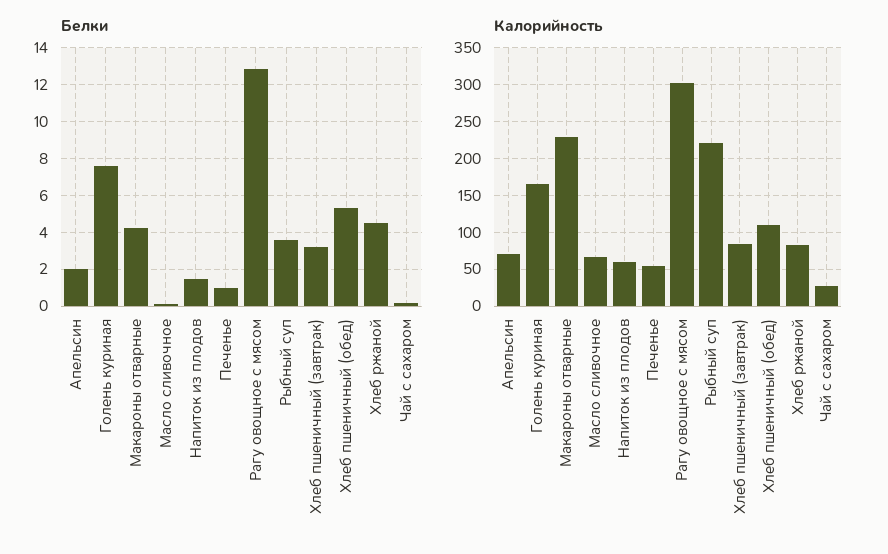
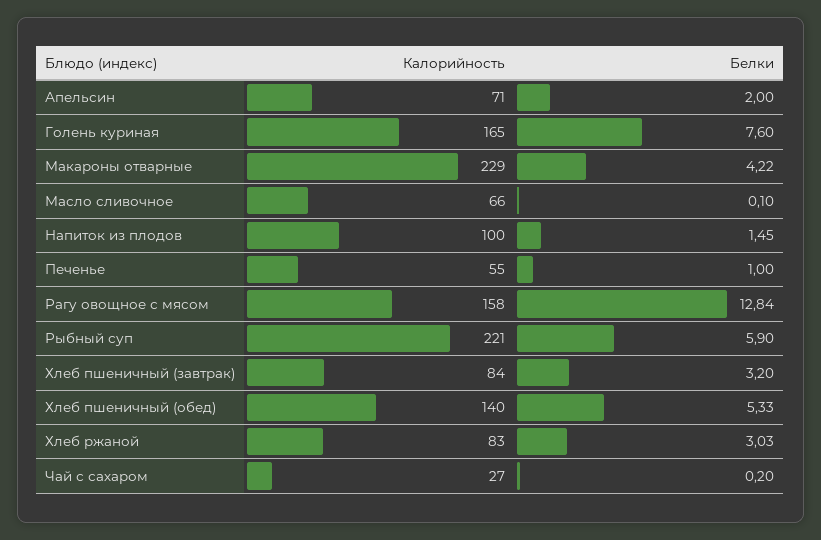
  {
    "Белки": {
      "Апельсин": 2,
      "Голень куриная": 7.6,
      "Макароны отварные": 4.22,
      "Масло сливочное": 0.1,
      "Напиток из плодов": 1.45,
      "Печенье": 1,
      "Рагу овощное с мясом": 12.84,
-     "Рыбный суп": 3.5,
+     "Рыбный суп": 5.9,
      "Хлеб пшеничный (завтрак)": 3.2,
      "Хлеб пшеничный (обед)": 5.33,
-     "Хлеб ржаной": 4.5,
+     "Хлеб ржаной": 3.03,
      "Чай с сахаром": 0.2
    },
    "Калорийность": {
      "Апельсин": 71,
      "Голень куриная": 165,
      "Макароны отварные": 229,
      "Масло сливочное": 66,
-     "Напиток из плодов": 60,
+     "Напиток из плодов": 100,
      "Печенье": 55,
-     "Рагу овощное с мясом": 300,
+     "Рагу овощное с мясом": 158,
      "Рыбный суп": 221,
      "Хлеб пшеничный (завтрак)": 84,
-     "Хлеб пшеничный (обед)": 110,
+     "Хлеб пшеничный (обед)": 140,
      "Хлеб ржаной": 83,
      "Чай с сахаром": 27
    }
  }

